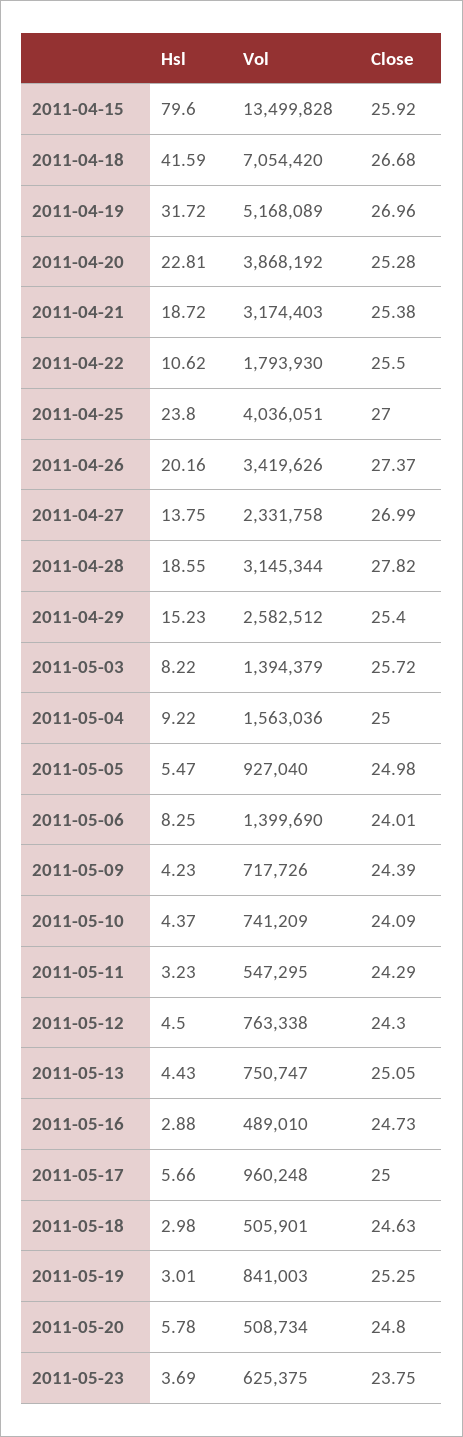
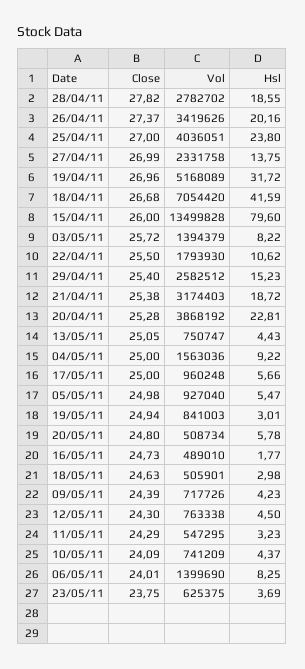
  {
    "Hsl": {
      "2011-04-15": 79.6,
      "2011-04-18": 41.59,
      "2011-04-19": 31.72,
      "2011-04-20": 22.81,
      "2011-04-21": 18.72,
      "2011-04-22": 10.62,
      "2011-04-25": 23.8,
      "2011-04-26": 20.16,
      "2011-04-27": 13.75,
      "2011-04-28": 18.55,
      "2011-04-29": 15.23,
      "2011-05-03": 8.22,
      "2011-05-04": 9.22,
      "2011-05-05": 5.47,
      "2011-05-06": 8.25,
      "2011-05-09": 4.23,
      "2011-05-10": 4.37,
      "2011-05-11": 3.23,
      "2011-05-12": 4.5,
      "2011-05-13": 4.43,
-     "2011-05-16": 2.88,
+     "2011-05-16": 1.77,
      "2011-05-17": 5.66,
      "2011-05-18": 2.98,
      "2011-05-19": 3.01,
      "2011-05-20": 5.78,
      "2011-05-23": 3.69
    },
    "Vol": {
      "2011-04-15": 13499828,
      "2011-04-18": 7054420,
      "2011-04-19": 5168089,
      "2011-04-20": 3868192,
      "2011-04-21": 3174403,
      "2011-04-22": 1793930,
      "2011-04-25": 4036051,
      "2011-04-26": 3419626,
      "2011-04-27": 2331758,
-     "2011-04-28": 3145344,
+     "2011-04-28": 2782702,
      "2011-04-29": 2582512,
      "2011-05-03": 1394379,
      "2011-05-04": 1563036,
      "2011-05-05": 927040,
      "2011-05-06": 1399690,
      "2011-05-09": 717726,
      "2011-05-10": 741209,
      "2011-05-11": 547295,
      "2011-05-12": 763338,
      "2011-05-13": 750747,
      "2011-05-16": 489010,
      "2011-05-17": 960248,
      "2011-05-18": 505901,
      "2011-05-19": 841003,
      "2011-05-20": 508734,
      "2011-05-23": 625375
    },
    "Close": {
-     "2011-04-15": 25.92,
+     "2011-04-15": 26,
      "2011-04-18": 26.68,
      "2011-04-19": 26.96,
      "2011-04-20": 25.28,
      "2011-04-21": 25.38,
      "2011-04-22": 25.5,
      "2011-04-25": 27,
      "2011-04-26": 27.37,
      "2011-04-27": 26.99,
      "2011-04-28": 27.82,
      "2011-04-29": 25.4,
      "2011-05-03": 25.72,
      "2011-05-04": 25,
      "2011-05-05": 24.98,
      "2011-05-06": 24.01,
      "2011-05-09": 24.39,
      "2011-05-10": 24.09,
      "2011-05-11": 24.29,
      "2011-05-12": 24.3,
      "2011-05-13": 25.05,
      "2011-05-16": 24.73,
      "2011-05-17": 25,
      "2011-05-18": 24.63,
-     "2011-05-19": 25.25,
+     "2011-05-19": 24.94,
      "2011-05-20": 24.8,
      "2011-05-23": 23.75
    }
  }

